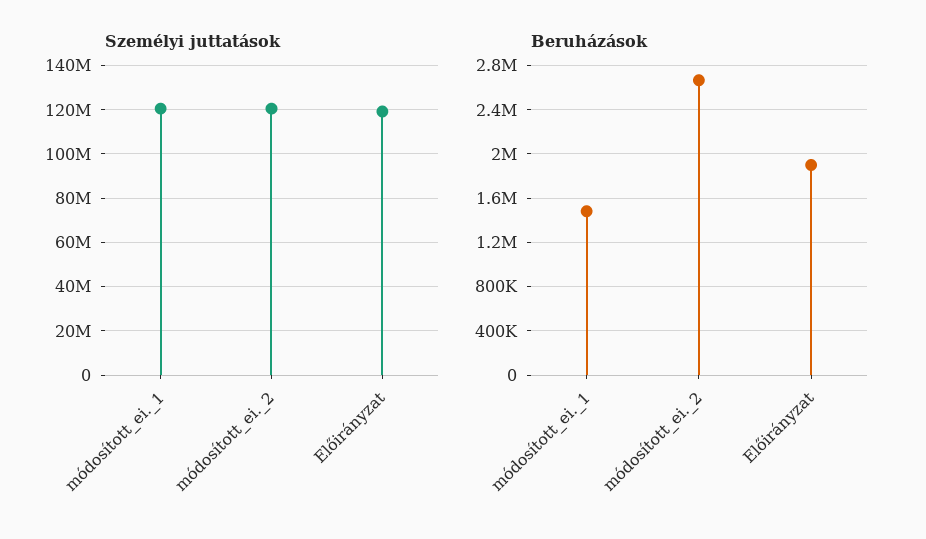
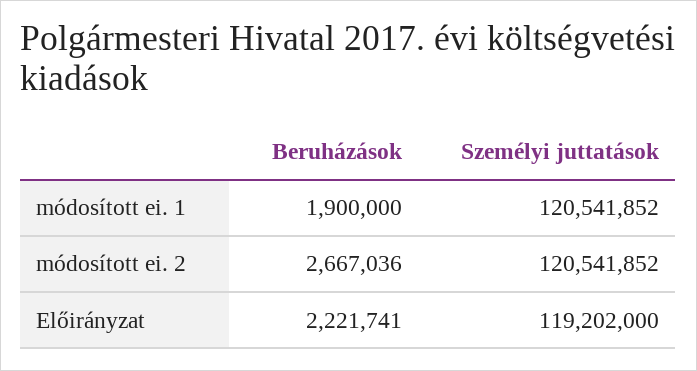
  {
    "Személyi juttatások": {
      "módosított_ei._1": 120541852,
      "módosított_ei._2": 120541852,
      "Előirányzat": 119202000
    },
    "Beruházások": {
-     "módosított_ei._1": 1500000,
+     "módosított_ei._1": 1900000,
      "módosított_ei._2": 2667036,
-     "Előirányzat": 1900000
+     "Előirányzat": 2221741
    }
  }

